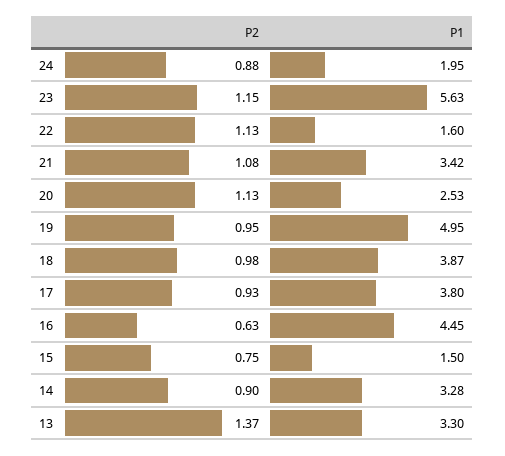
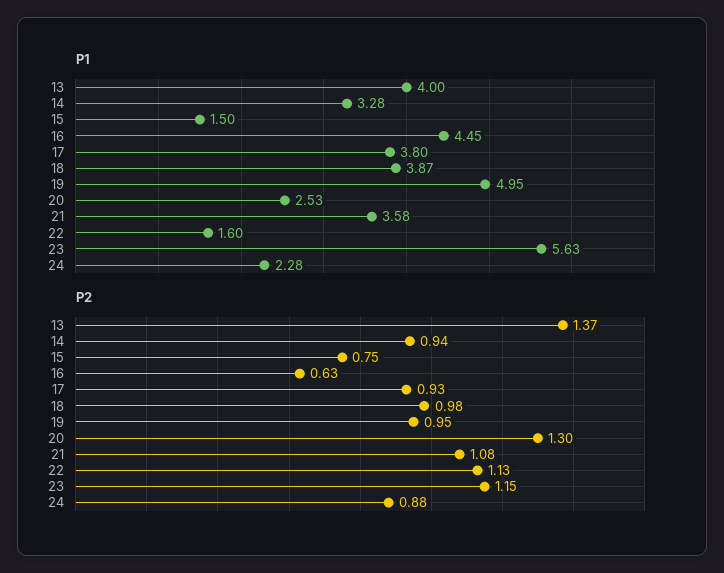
  {
    "P2": {
      "24": 0.88,
      "23": 1.15,
      "22": 1.13,
      "21": 1.08,
-     "20": 1.13,
+     "20": 1.3,
      "19": 0.95,
      "18": 0.98,
      "17": 0.93,
      "16": 0.63,
      "15": 0.75,
-     "14": 0.9,
+     "14": 0.94,
      "13": 1.37
    },
    "P1": {
-     "24": 1.95,
+     "24": 2.28,
      "23": 5.63,
      "22": 1.6,
-     "21": 3.42,
+     "21": 3.58,
      "20": 2.53,
      "19": 4.95,
      "18": 3.87,
      "17": 3.8,
      "16": 4.45,
      "15": 1.5,
      "14": 3.28,
-     "13": 3.3
+     "13": 4
    }
  }

